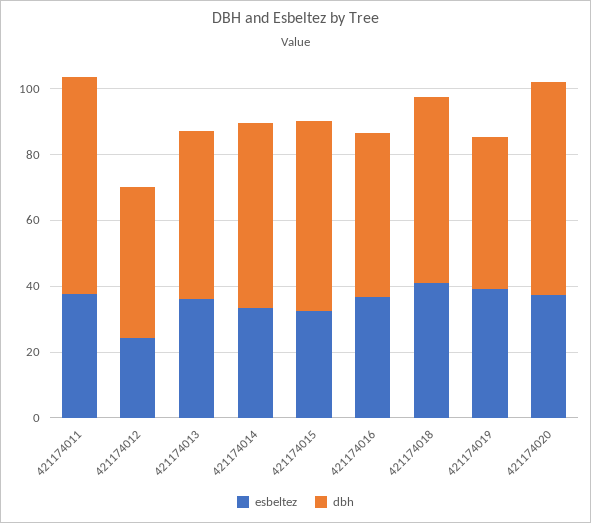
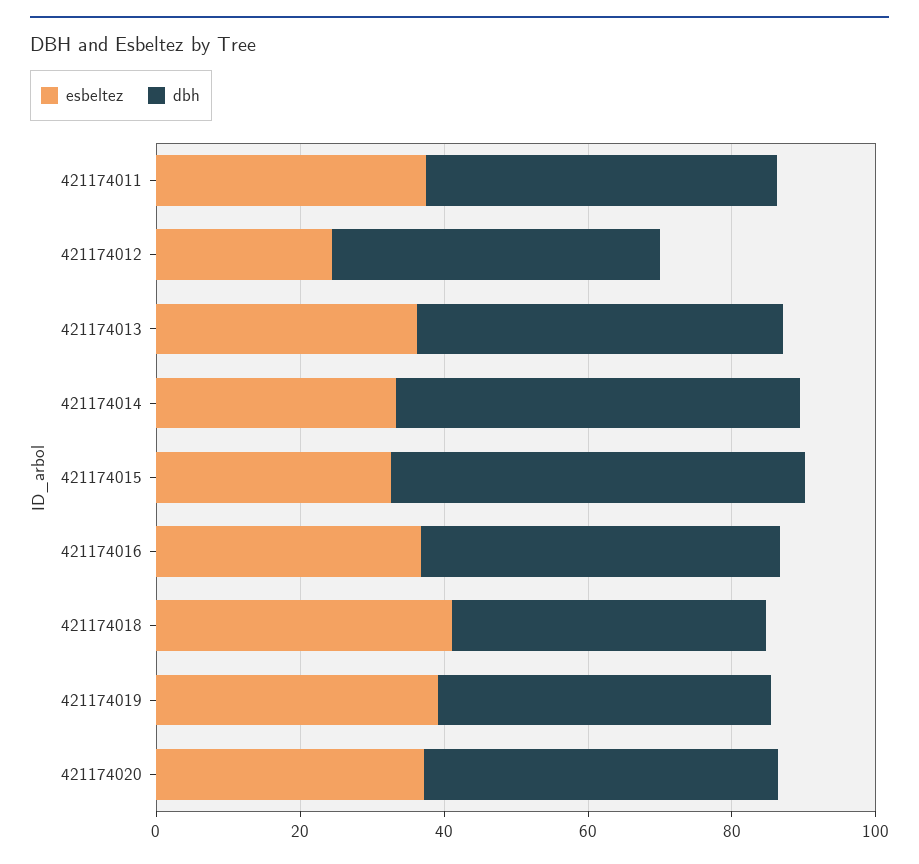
  {
    "esbeltez": {
      "421174011": 40,
      "421174012": 25,
      "421174013": 35,
      "421174014": 35,
      "421174015": 35,
      "421174016": 35,
      "421174018": 40,
      "421174019": 40,
      "421174020": 35
    },
    "dbh": {
-     "421174011": 65,
+     "421174011": 50,
      "421174012": 45,
      "421174013": 50,
      "421174014": 55,
      "421174015": 60,
      "421174016": 50,
-     "421174018": 55,
+     "421174018": 45,
      "421174019": 45,
-     "421174020": 65
+     "421174020": 50
    }
  }

